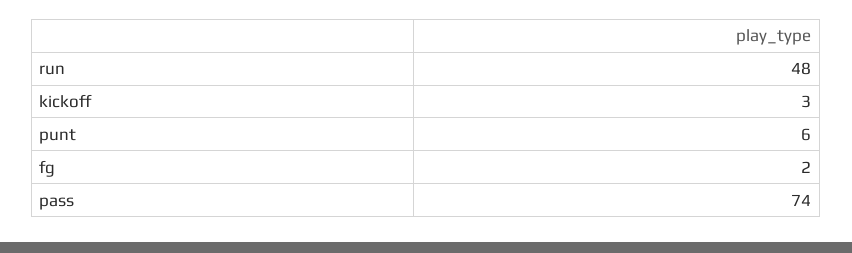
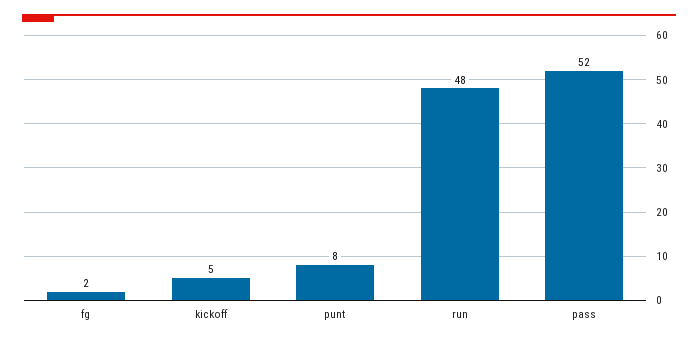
  {
    "run": 48,
-   "kickoff": 3,
+   "kickoff": 5,
-   "punt": 6,
+   "punt": 8,
    "fg": 2,
-   "pass": 74
+   "pass": 52
  }

